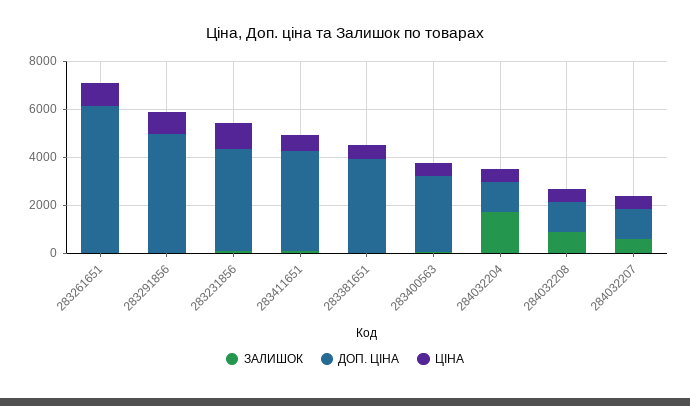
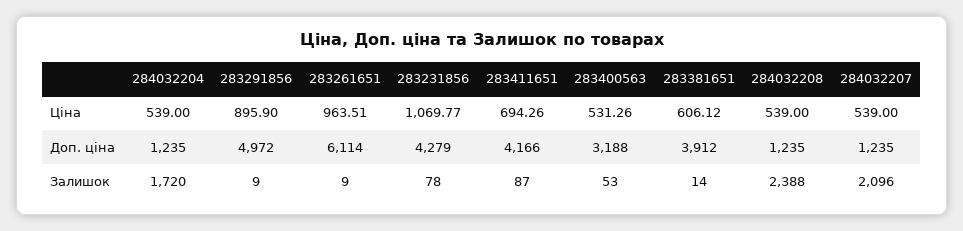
  {
    "ЗАЛИШОК": {
      "283261651": 9,
      "283291856": 9,
      "283231856": 78,
      "283411651": 87,
      "283381651": 14,
      "283400563": 53,
      "284032204": 1720,
-     "284032208": 1000,
+     "284032208": 2388,
-     "284032207": 500
+     "284032207": 2096
    },
    "ДОП. ЦІНА": {
      "283261651": 6114,
      "283291856": 4972,
      "283231856": 4279,
      "283411651": 4166,
      "283381651": 3912,
      "283400563": 3188,
      "284032204": 1235,
      "284032208": 1235,
      "284032207": 1235
    },
    "ЦІНА": {
      "283261651": 963.51,
      "283291856": 895.9,
      "283231856": 1069.77,
      "283411651": 694.26,
      "283381651": 606.12,
      "283400563": 531.26,
      "284032204": 539,
      "284032208": 539,
      "284032207": 539
    }
  }

